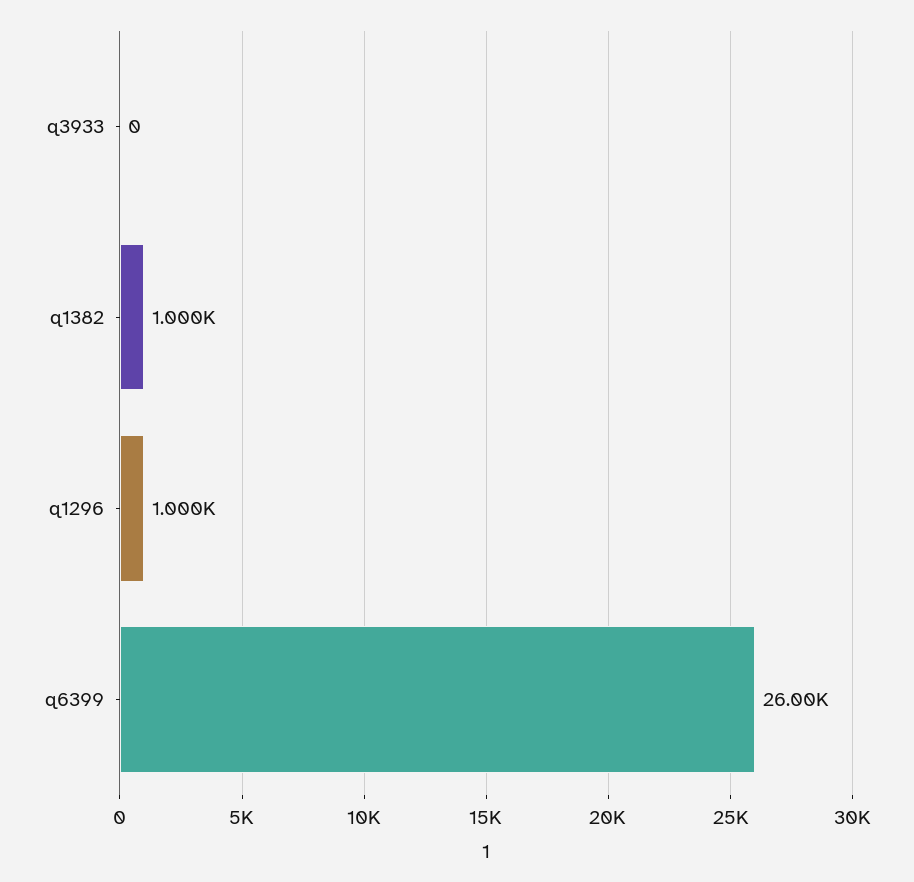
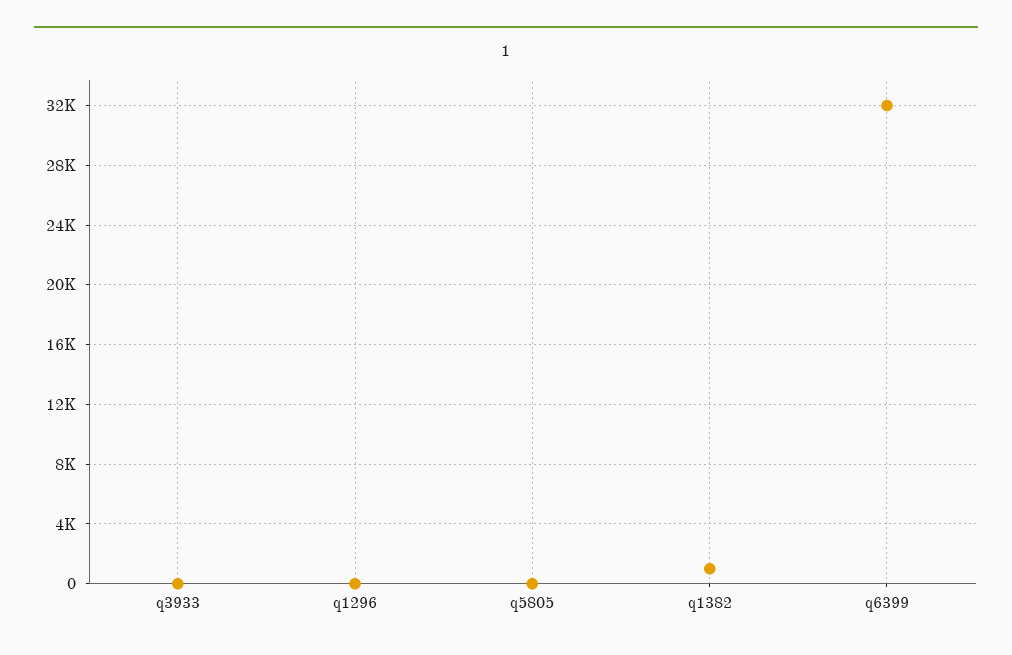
  {
    "q3933": 0,
    "q1382": 1000,
-   "q1296": 1000,
+   "q1296": 0,
-   "q6399": 26000
+   "q6399": 32000,
+   "q5805": 0
  }

